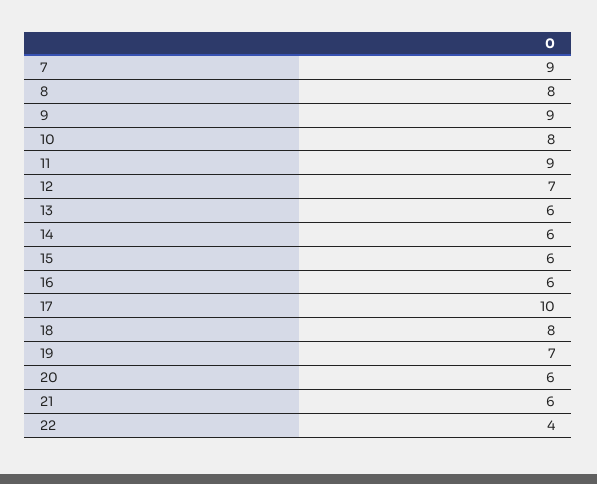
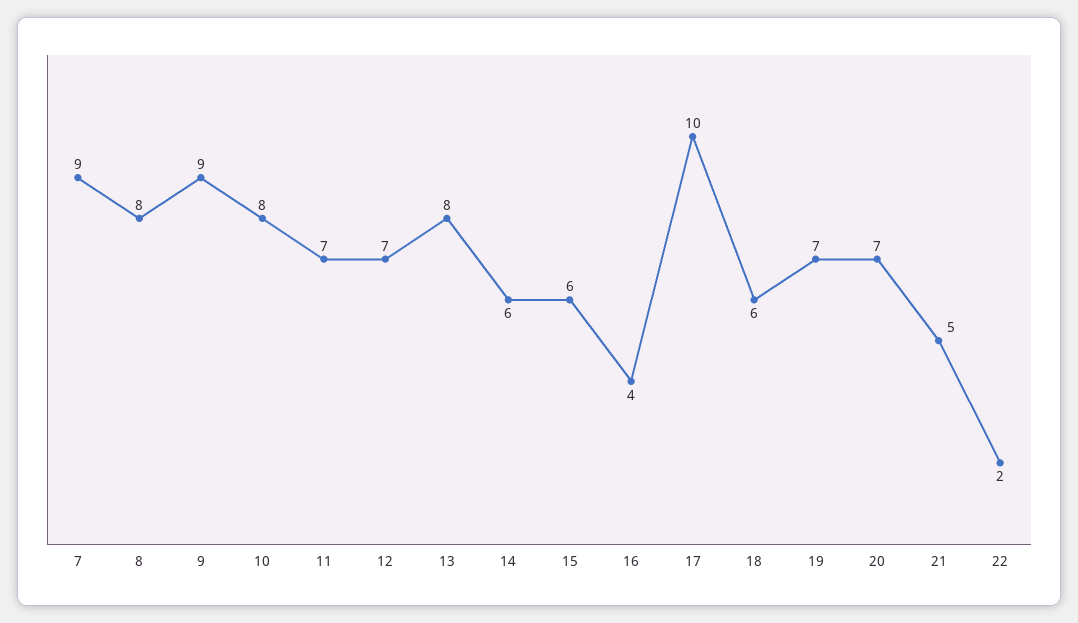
  {
    "7": 9,
    "8": 8,
    "9": 9,
    "10": 8,
-   "11": 9,
+   "11": 7,
    "12": 7,
-   "13": 6,
+   "13": 8,
    "14": 6,
    "15": 6,
-   "16": 6,
+   "16": 4,
    "17": 10,
-   "18": 8,
+   "18": 6,
    "19": 7,
-   "20": 6,
+   "20": 7,
-   "21": 6,
+   "21": 5,
-   "22": 4
+   "22": 2
  }

